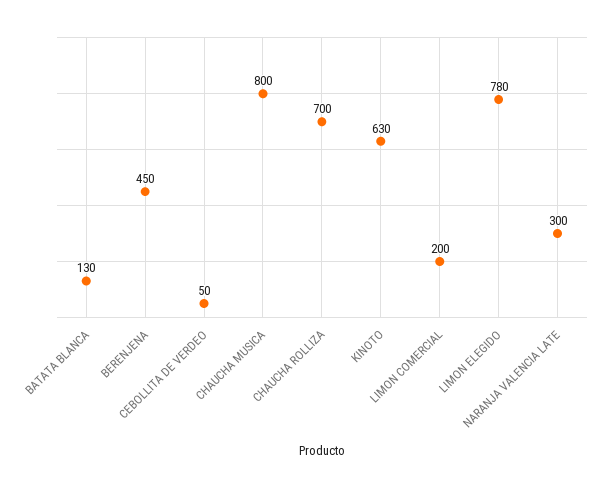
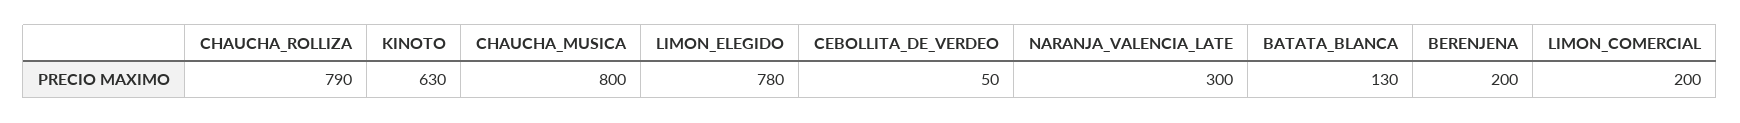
  {
    "BATATA BLANCA": 130,
-   "BERENJENA": 450,
+   "BERENJENA": 200,
    "CEBOLLITA DE VERDEO": 50,
    "CHAUCHA MUSICA": 800,
-   "CHAUCHA ROLLIZA": 700,
+   "CHAUCHA ROLLIZA": 790,
    "KINOTO": 630,
    "LIMON COMERCIAL": 200,
    "LIMON ELEGIDO": 780,
    "NARANJA VALENCIA LATE": 300
  }

